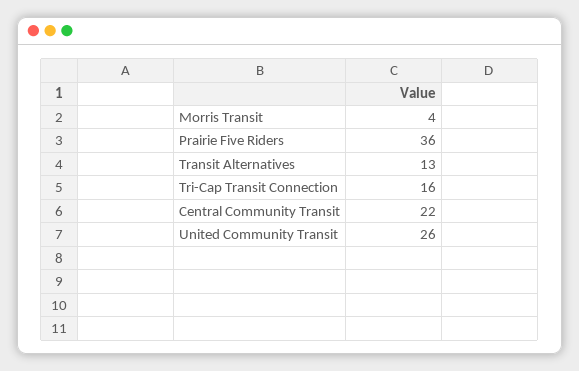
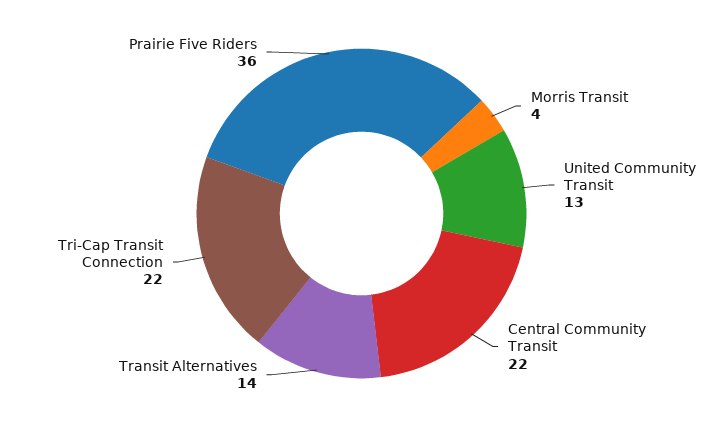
  {
    "Morris Transit": 4,
    "Prairie Five Riders": 36,
-   "Transit Alternatives": 13,
+   "Transit Alternatives": 14,
-   "Tri-Cap Transit Connection": 16,
+   "Tri-Cap Transit Connection": 22,
    "Central Community Transit": 22,
-   "United Community Transit": 26
+   "United Community Transit": 13
  }

